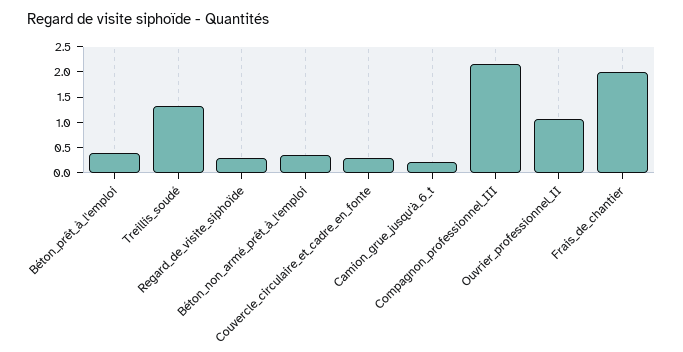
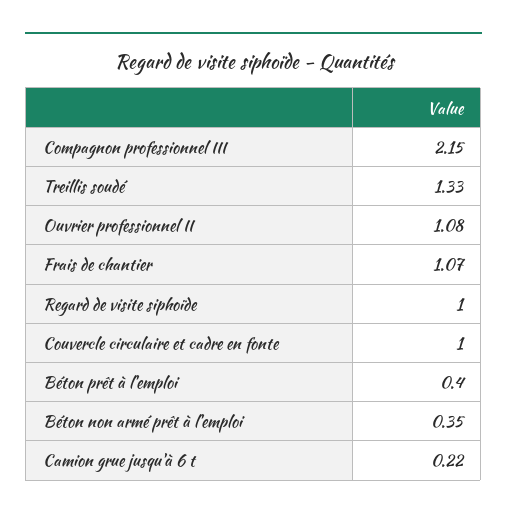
  {
    "Béton_prêt_à_l'emploi": 0.4,
    "Treillis_soudé": 1.33,
-   "Regard_de_visite_siphoïde": 0.25,
+   "Regard_de_visite_siphoïde": 1,
    "Béton_non_armé_prêt_à_l'emploi": 0.35,
-   "Couvercle_circulaire_et_cadre_en_fonte": 0.25,
+   "Couvercle_circulaire_et_cadre_en_fonte": 1,
    "Camion_grue_jusqu'à_6_t": 0.22,
    "Compagnon_professionnel_III": 2.15,
    "Ouvrier_professionnel_II": 1.08,
-   "Frais_de_chantier": 2
+   "Frais_de_chantier": 1.07
  }

